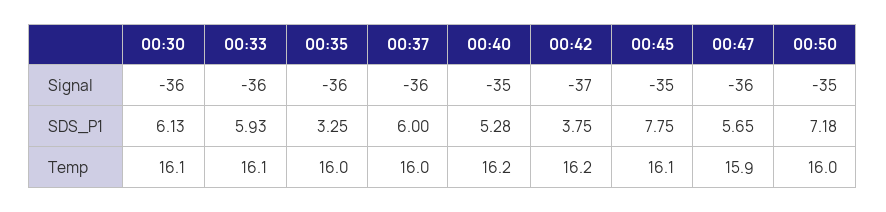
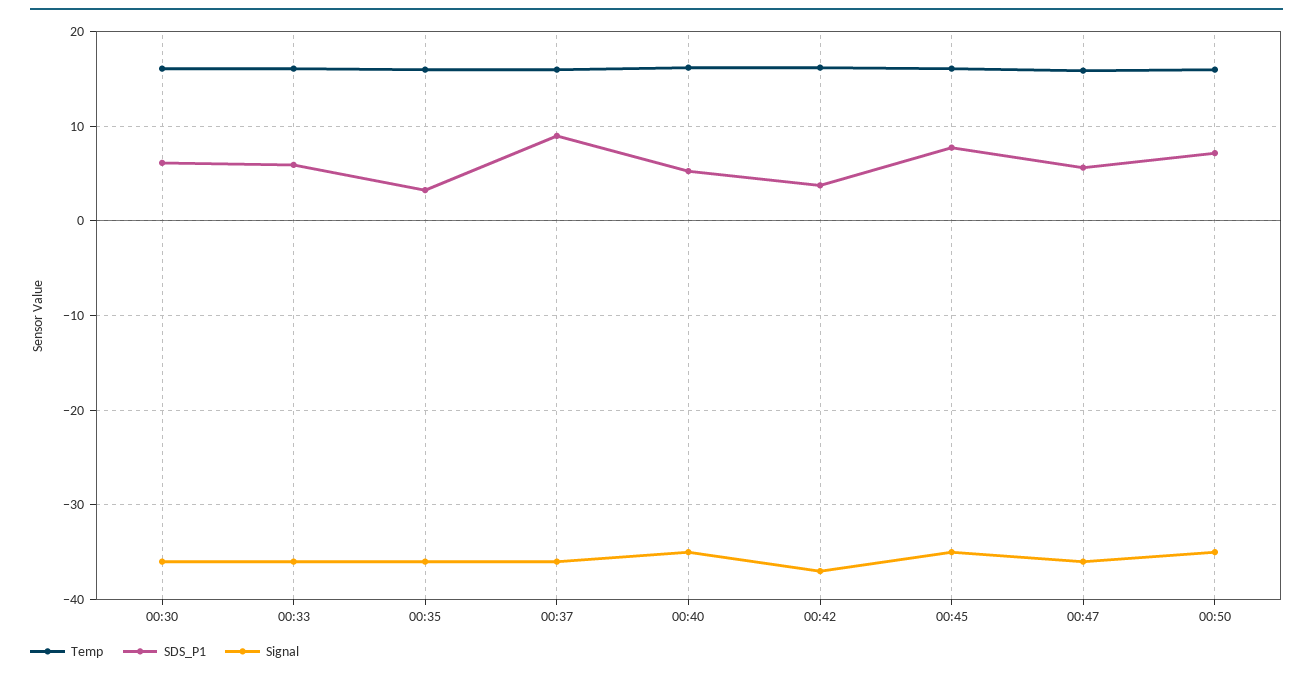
  {
    "Signal": {
      "00:30": -36,
      "00:33": -36,
      "00:35": -36,
      "00:37": -36,
      "00:40": -35,
      "00:42": -37,
      "00:45": -35,
      "00:47": -36,
      "00:50": -35
    },
    "SDS_P1": {
      "00:30": 6.13,
      "00:33": 5.93,
      "00:35": 3.25,
-     "00:37": 6,
+     "00:37": 9,
      "00:40": 5.28,
      "00:42": 3.75,
      "00:45": 7.75,
      "00:47": 5.65,
      "00:50": 7.18
    },
    "Temp": {
      "00:30": 16.1,
      "00:33": 16.1,
      "00:35": 16,
      "00:37": 16,
      "00:40": 16.2,
      "00:42": 16.2,
      "00:45": 16.1,
      "00:47": 15.9,
      "00:50": 16
    }
  }

